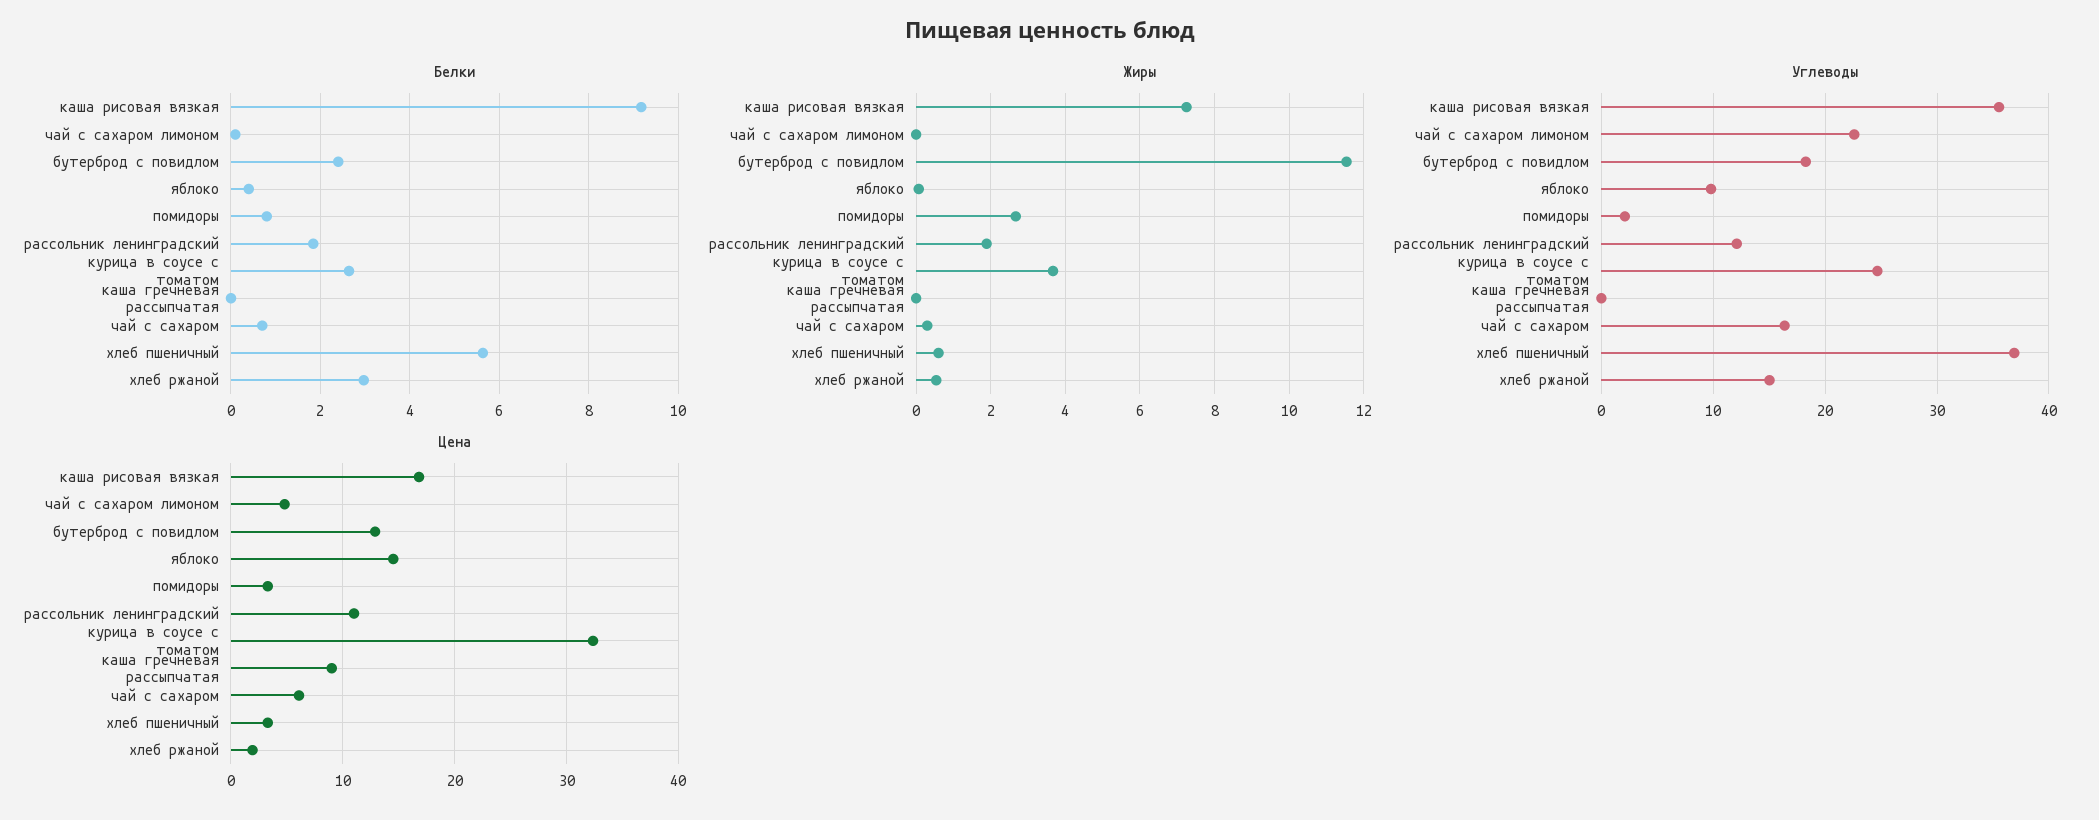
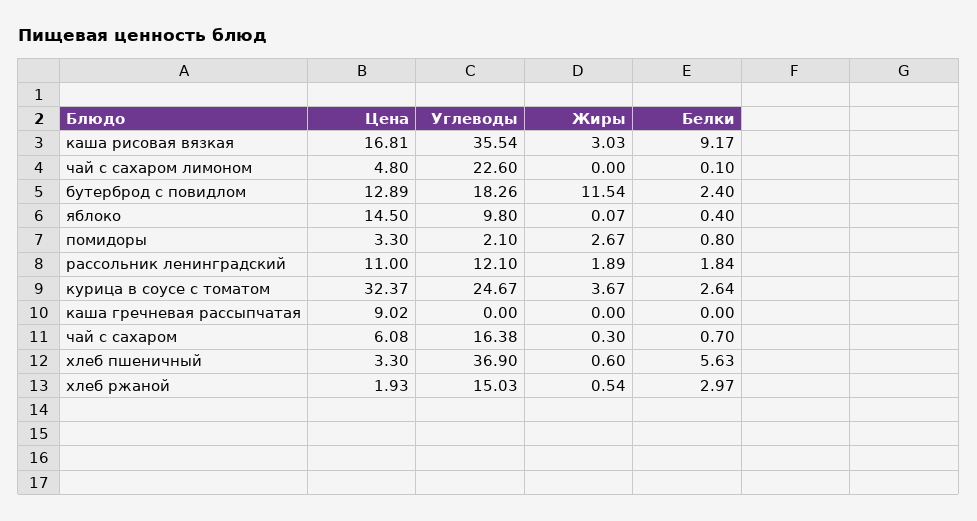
  {
    "Белки": {
      "каша рисовая вязкая": 9.17,
      "чай с сахаром лимоном": 0.1,
      "бутерброд с повидлом": 2.4,
      "яблоко": 0.4,
      "помидоры": 0.8,
      "рассольник ленинградский": 1.84,
      "курица в соусе с томатом": 2.64,
      "каша гречневая рассыпчатая": 0,
      "чай с сахаром": 0.7,
      "хлеб пшеничный": 5.63,
      "хлеб ржаной": 2.97
    },
    "Жиры": {
-     "каша рисовая вязкая": 7.2,
+     "каша рисовая вязкая": 3.03,
      "чай с сахаром лимоном": 0,
      "бутерброд с повидлом": 11.54,
      "яблоко": 0.07,
      "помидоры": 2.67,
      "рассольник ленинградский": 1.89,
      "курица в соусе с томатом": 3.67,
      "каша гречневая рассыпчатая": 0,
      "чай с сахаром": 0.3,
      "хлеб пшеничный": 0.6,
      "хлеб ржаной": 0.54
    },
    "Углеводы": {
      "каша рисовая вязкая": 35.54,
      "чай с сахаром лимоном": 22.6,
      "бутерброд с повидлом": 18.26,
      "яблоко": 9.8,
      "помидоры": 2.1,
      "рассольник ленинградский": 12.1,
      "курица в соусе с томатом": 24.67,
      "каша гречневая рассыпчатая": 0,
      "чай с сахаром": 16.38,
      "хлеб пшеничный": 36.9,
      "хлеб ржаной": 15.03
    },
    "Цена": {
      "каша рисовая вязкая": 16.81,
      "чай с сахаром лимоном": 4.8,
      "бутерброд с повидлом": 12.89,
      "яблоко": 14.5,
      "помидоры": 3.3,
      "рассольник ленинградский": 11,
      "курица в соусе с томатом": 32.37,
      "каша гречневая рассыпчатая": 9.02,
      "чай с сахаром": 6.08,
      "хлеб пшеничный": 3.3,
      "хлеб ржаной": 1.93
    }
  }

